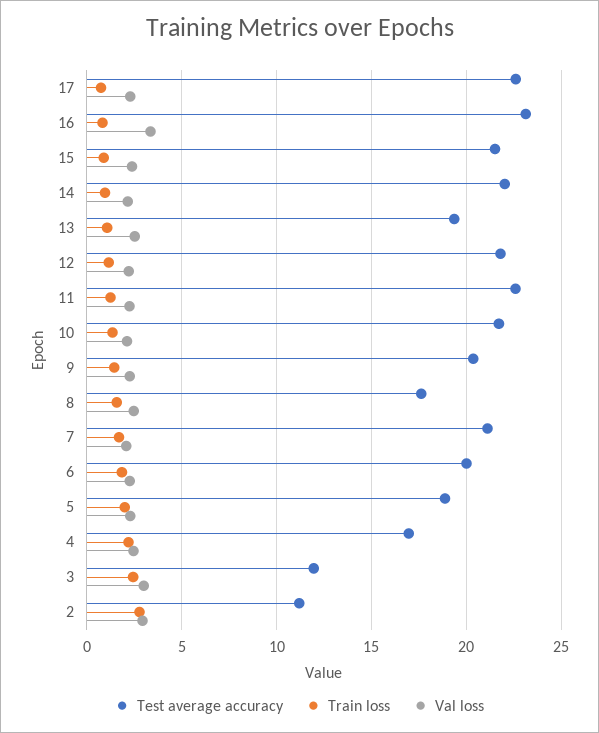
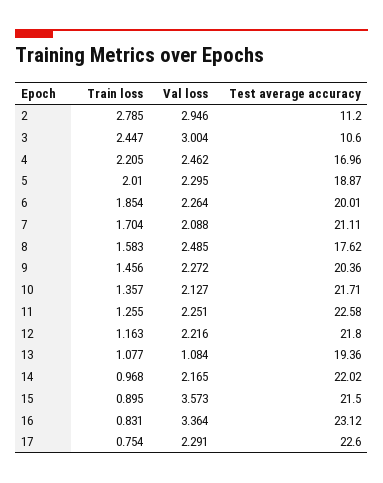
  {
    "Test average accuracy": {
      "17": 22.6,
      "16": 23.12,
      "15": 21.5,
      "14": 22.02,
      "13": 19.36,
      "12": 21.8,
      "11": 22.58,
      "10": 21.71,
      "9": 20.36,
      "8": 17.62,
      "7": 21.11,
      "6": 20.01,
      "5": 18.87,
      "4": 16.96,
-     "3": 12,
+     "3": 10.6,
      "2": 11.2
    },
    "Train loss": {
      "17": 0.754,
      "16": 0.831,
      "15": 0.895,
      "14": 0.968,
      "13": 1.077,
      "12": 1.163,
      "11": 1.255,
      "10": 1.357,
      "9": 1.456,
      "8": 1.583,
      "7": 1.704,
      "6": 1.854,
      "5": 2.01,
      "4": 2.205,
      "3": 2.447,
      "2": 2.785
    },
    "Val loss": {
      "17": 2.291,
      "16": 3.364,
-     "15": 2.5,
+     "15": 3.573,
      "14": 2.165,
-     "13": 2.5,
+     "13": 1.084,
      "12": 2.216,
      "11": 2.251,
      "10": 2.127,
      "9": 2.272,
      "8": 2.485,
      "7": 2.088,
      "6": 2.264,
      "5": 2.295,
      "4": 2.462,
      "3": 3.004,
      "2": 2.946
    }
  }

